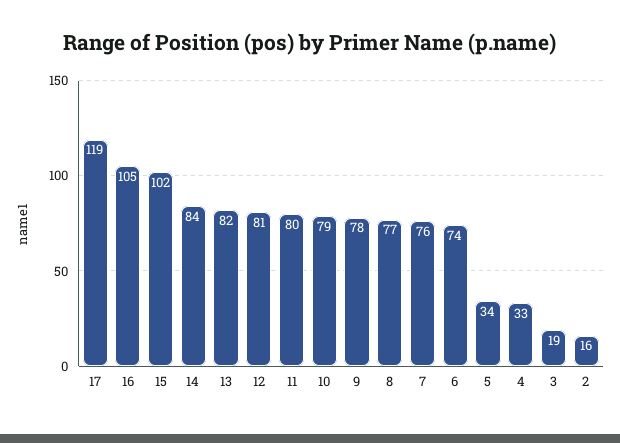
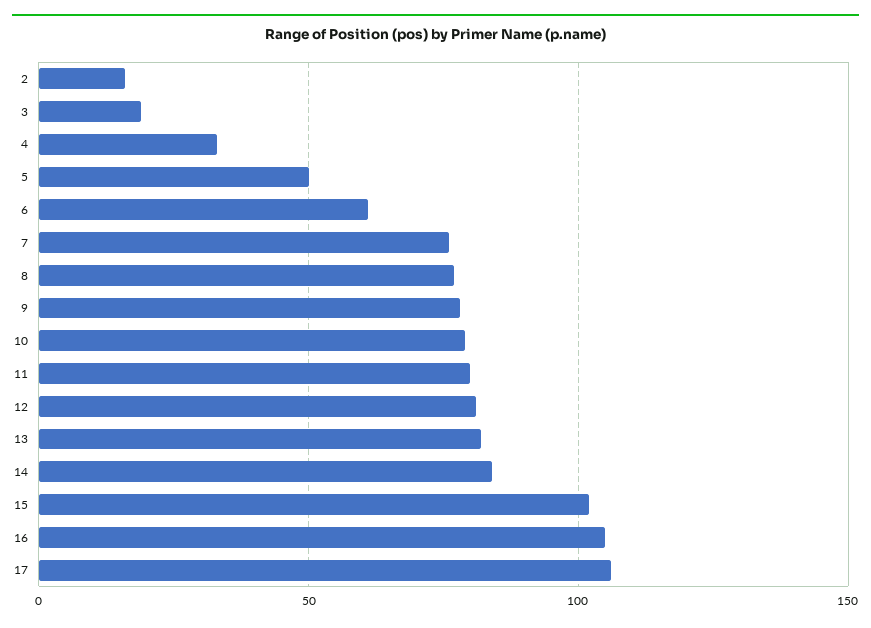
  {
-   "17": 119,
+   "17": 105,
    "16": 105,
    "15": 102,
    "14": 84,
    "13": 82,
    "12": 81,
    "11": 80,
    "10": 79,
    "9": 78,
    "8": 77,
    "7": 76,
-   "6": 74,
+   "6": 60,
-   "5": 34,
+   "5": 50,
    "4": 33,
    "3": 19,
    "2": 16
  }

